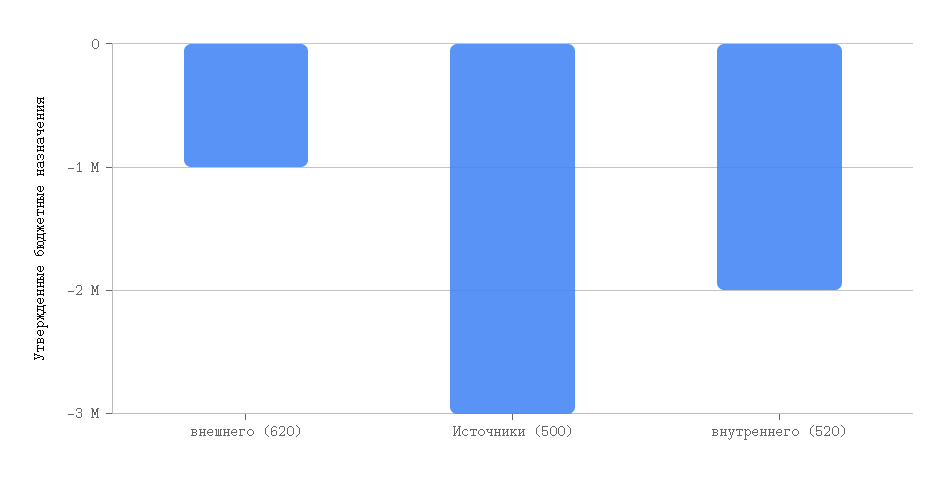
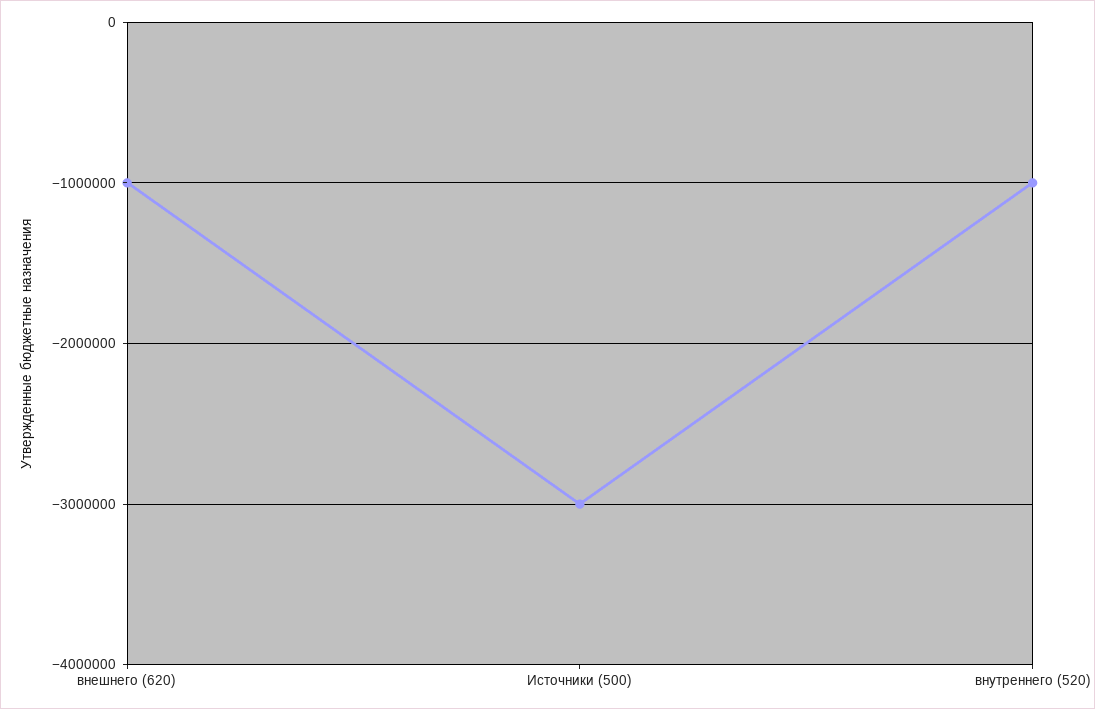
  {
    "внешнего (620)": -1000000,
    "Источники (500)": -3000000,
-   "внутреннего (520)": -2000000
+   "внутреннего (520)": -1000000
  }

